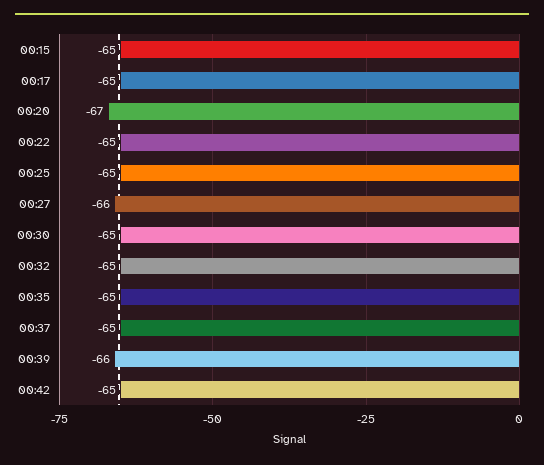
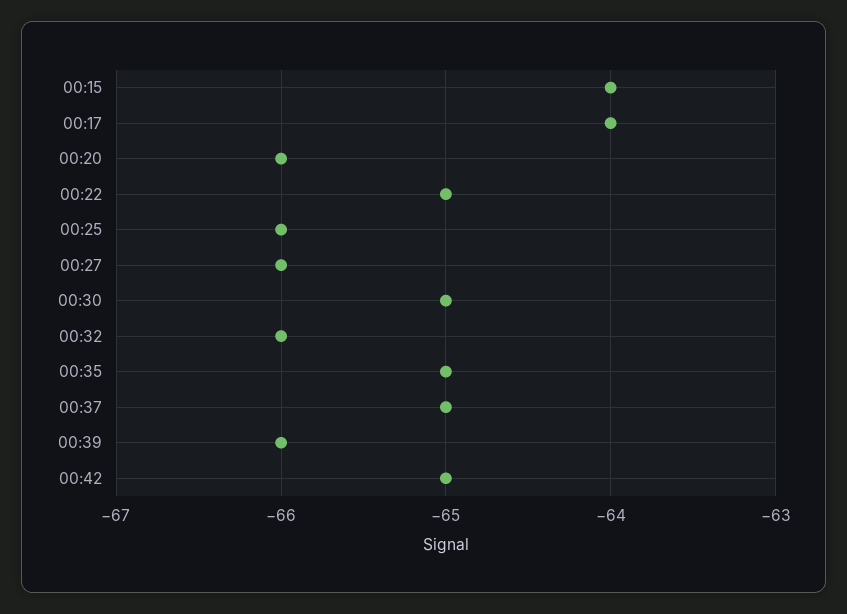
  {
-   "00:15": -65,
+   "00:15": -64,
-   "00:17": -65,
+   "00:17": -64,
-   "00:20": -67,
+   "00:20": -66,
    "00:22": -65,
-   "00:25": -65,
+   "00:25": -66,
    "00:27": -66,
    "00:30": -65,
-   "00:32": -65,
+   "00:32": -66,
    "00:35": -65,
    "00:37": -65,
    "00:39": -66,
    "00:42": -65
  }

